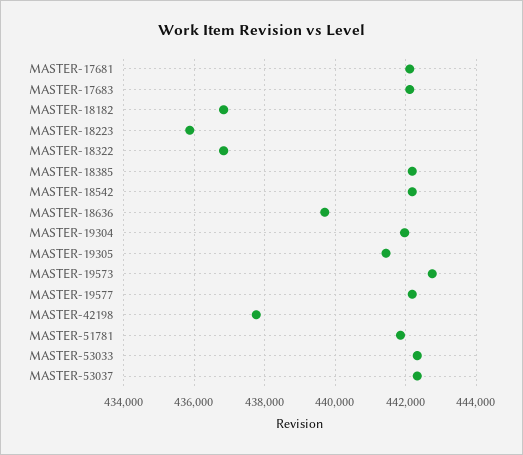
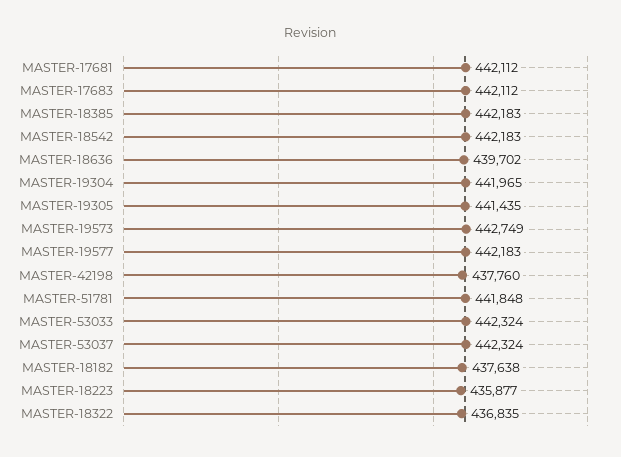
  {
    "MASTER-17681": 442112,
    "MASTER-17683": 442112,
-   "MASTER-18182": 436800,
+   "MASTER-18182": 437638,
    "MASTER-18223": 435877,
    "MASTER-18322": 436835,
    "MASTER-18385": 442183,
    "MASTER-18542": 442183,
    "MASTER-18636": 439702,
    "MASTER-19304": 441965,
    "MASTER-19305": 441435,
    "MASTER-19573": 442749,
    "MASTER-19577": 442183,
    "MASTER-42198": 437760,
    "MASTER-51781": 441848,
    "MASTER-53033": 442324,
    "MASTER-53037": 442324
  }

